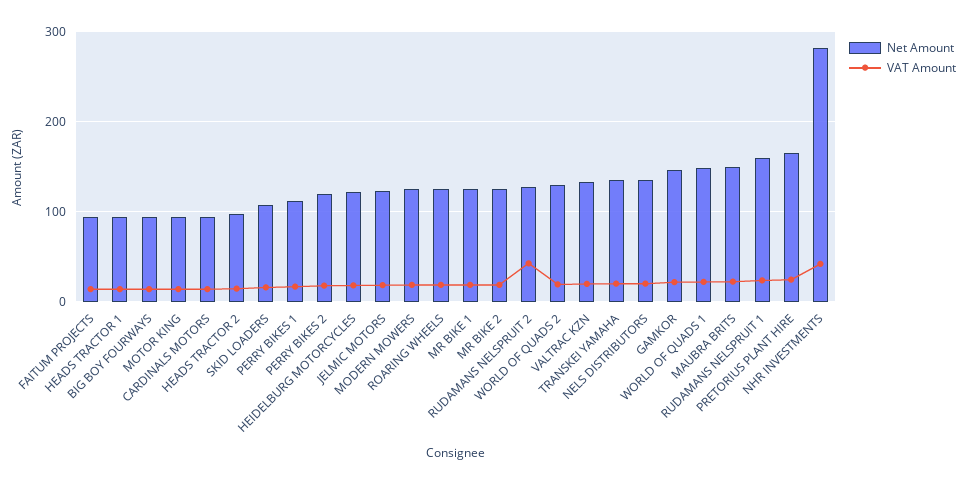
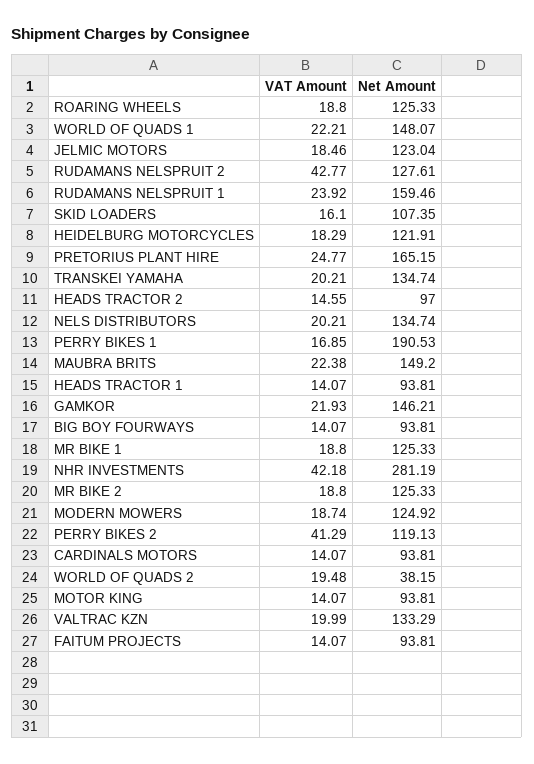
  {
    "Net Amount": {
      "FAITUM PROJECTS": 93.81,
      "HEADS TRACTOR 1": 93.81,
      "BIG BOY FOURWAYS": 93.81,
      "MOTOR KING": 93.81,
      "CARDINALS MOTORS": 93.81,
      "HEADS TRACTOR 2": 97,
      "SKID LOADERS": 107.35,
-     "PERRY BIKES 1": 110,
+     "PERRY BIKES 1": 190.53,
      "PERRY BIKES 2": 119.13,
      "HEIDELBURG MOTORCYCLES": 121.91,
      "JELMIC MOTORS": 123.04,
      "MODERN MOWERS": 124.92,
      "ROARING WHEELS": 125.33,
      "MR BIKE 1": 125.33,
      "MR BIKE 2": 125.33,
      "RUDAMANS NELSPRUIT 2": 127.61,
-     "WORLD OF QUADS 2": 130,
+     "WORLD OF QUADS 2": 38.15,
      "VALTRAC KZN": 133.29,
      "TRANSKEI YAMAHA": 134.74,
      "NELS DISTRIBUTORS": 134.74,
      "GAMKOR": 146.21,
      "WORLD OF QUADS 1": 148.07,
      "MAUBRA BRITS": 149.2,
      "RUDAMANS NELSPRUIT 1": 159.46,
      "PRETORIUS PLANT HIRE": 165.15,
      "NHR INVESTMENTS": 281.19
    },
    "VAT Amount": {
      "FAITUM PROJECTS": 14.07,
      "HEADS TRACTOR 1": 14.07,
      "BIG BOY FOURWAYS": 14.07,
      "MOTOR KING": 14.07,
      "CARDINALS MOTORS": 14.07,
      "HEADS TRACTOR 2": 14.55,
      "SKID LOADERS": 16.1,
      "PERRY BIKES 1": 16.85,
-     "PERRY BIKES 2": 20,
+     "PERRY BIKES 2": 41.29,
      "HEIDELBURG MOTORCYCLES": 18.29,
      "JELMIC MOTORS": 18.46,
      "MODERN MOWERS": 18.74,
      "ROARING WHEELS": 18.8,
      "MR BIKE 1": 18.8,
      "MR BIKE 2": 18.8,
      "RUDAMANS NELSPRUIT 2": 42.77,
      "WORLD OF QUADS 2": 19.48,
      "VALTRAC KZN": 19.99,
      "TRANSKEI YAMAHA": 20.21,
      "NELS DISTRIBUTORS": 20.21,
      "GAMKOR": 21.93,
      "WORLD OF QUADS 1": 22.21,
      "MAUBRA BRITS": 22.38,
      "RUDAMANS NELSPRUIT 1": 23.92,
      "PRETORIUS PLANT HIRE": 24.77,
      "NHR INVESTMENTS": 42.18
    }
  }

